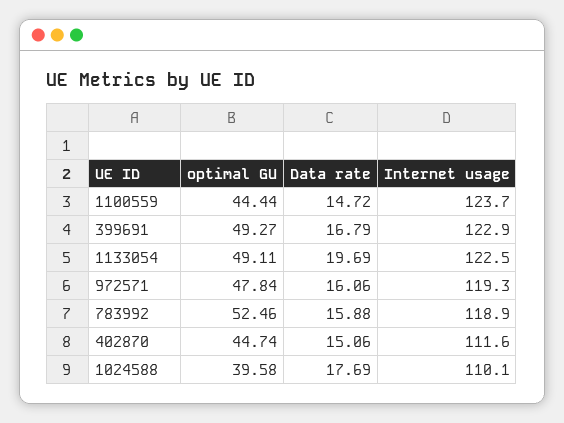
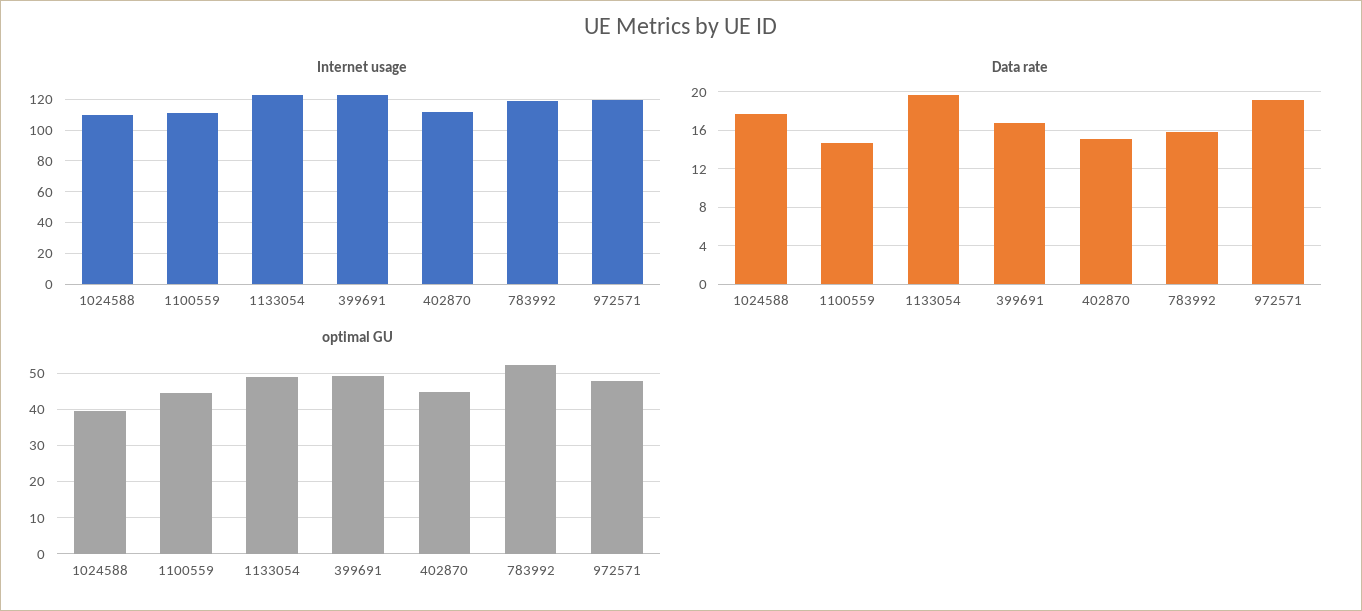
  {
    "optimal GU": {
      "1100559": 44.44,
      "399691": 49.27,
      "1133054": 49.11,
      "972571": 47.84,
      "783992": 52.46,
      "402870": 44.74,
      "1024588": 39.58
    },
    "Data rate": {
      "1100559": 14.72,
      "399691": 16.79,
      "1133054": 19.69,
-     "972571": 16.06,
+     "972571": 19,
      "783992": 15.88,
      "402870": 15.06,
      "1024588": 17.69
    },
    "Internet usage": {
-     "1100559": 123.7,
+     "1100559": 110,
      "399691": 122.9,
      "1133054": 122.5,
      "972571": 119.3,
      "783992": 118.9,
      "402870": 111.6,
      "1024588": 110.1
    }
  }

